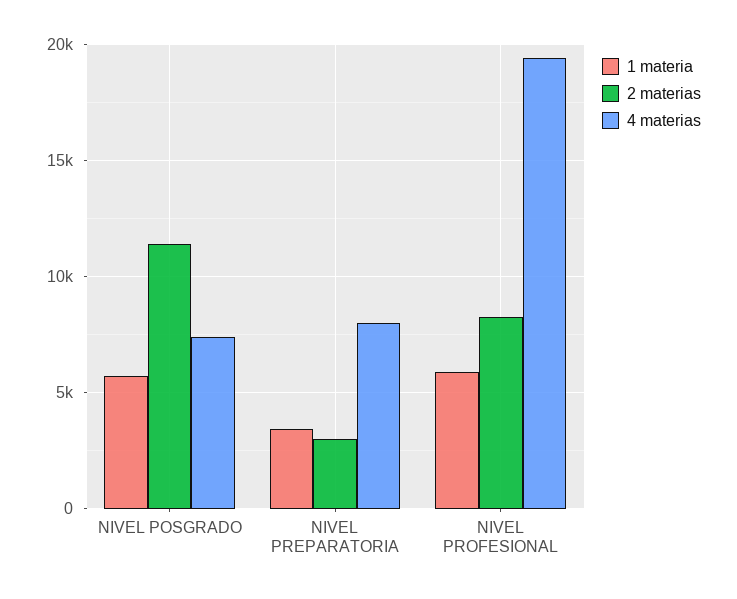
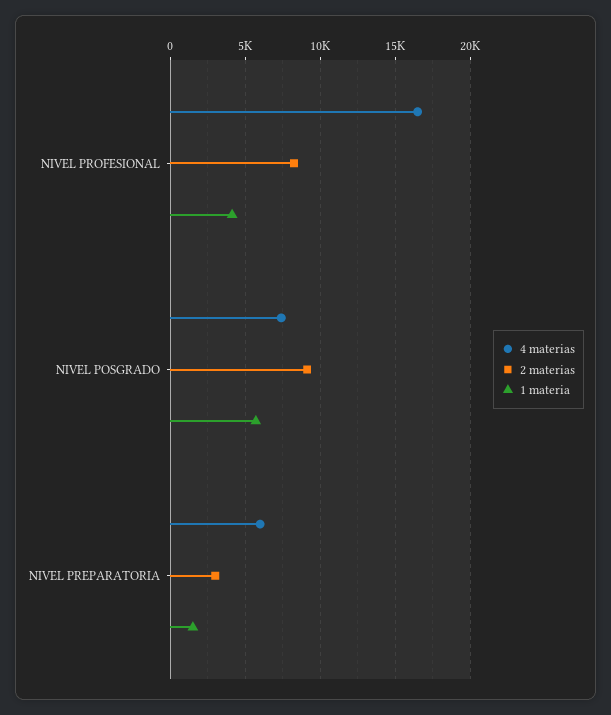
  {
    "1 materia": {
      "NIVEL POSGRADO": 5500,
-     "NIVEL PREPARATORIA": 3500,
+     "NIVEL PREPARATORIA": 1500,
-     "NIVEL PROFESIONAL": 6000
+     "NIVEL PROFESIONAL": 4000
    },
    "2 materias": {
-     "NIVEL POSGRADO": 11500,
+     "NIVEL POSGRADO": 9000,
      "NIVEL PREPARATORIA": 3000,
      "NIVEL PROFESIONAL": 8500
    },
    "4 materias": {
      "NIVEL POSGRADO": 7500,
-     "NIVEL PREPARATORIA": 8000,
+     "NIVEL PREPARATORIA": 6000,
-     "NIVEL PROFESIONAL": 19500
+     "NIVEL PROFESIONAL": 16500
    }
  }

